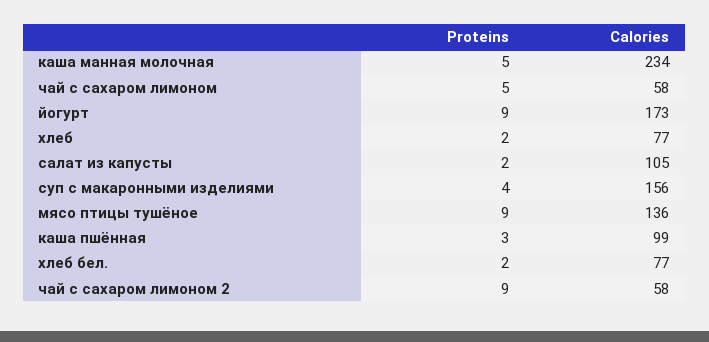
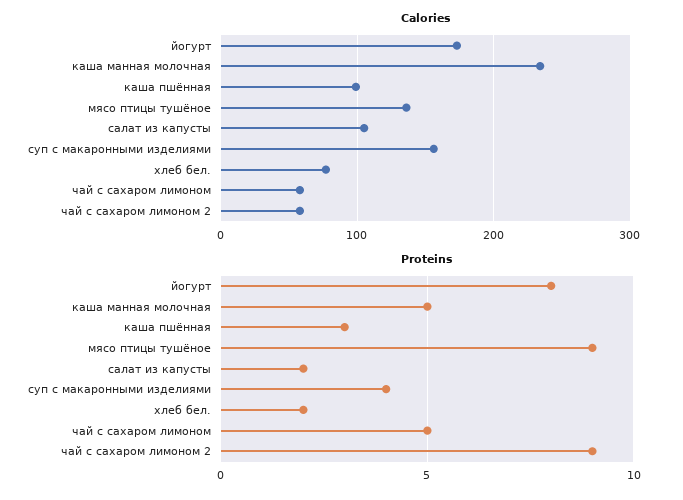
  {
    "Proteins": {
      "каша манная молочная": 5,
      "чай с сахаром лимоном": 5,
-     "йогурт": 9,
+     "йогурт": 8,
-     "хлеб": 2,
      "салат из капусты": 2,
      "суп с макаронными изделиями": 4,
      "мясо птицы тушёное": 9,
      "каша пшённая": 3,
      "хлеб бел.": 2,
      "чай с сахаром лимоном 2": 9
    },
    "Calories": {
      "каша манная молочная": 234,
      "чай с сахаром лимоном": 58,
      "йогурт": 173,
-     "хлеб": 77,
      "салат из капусты": 105,
      "суп с макаронными изделиями": 156,
      "мясо птицы тушёное": 136,
      "каша пшённая": 99,
      "хлеб бел.": 77,
      "чай с сахаром лимоном 2": 58
    }
  }

